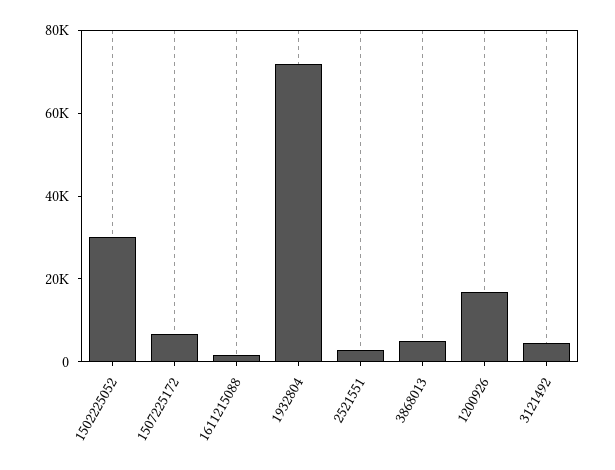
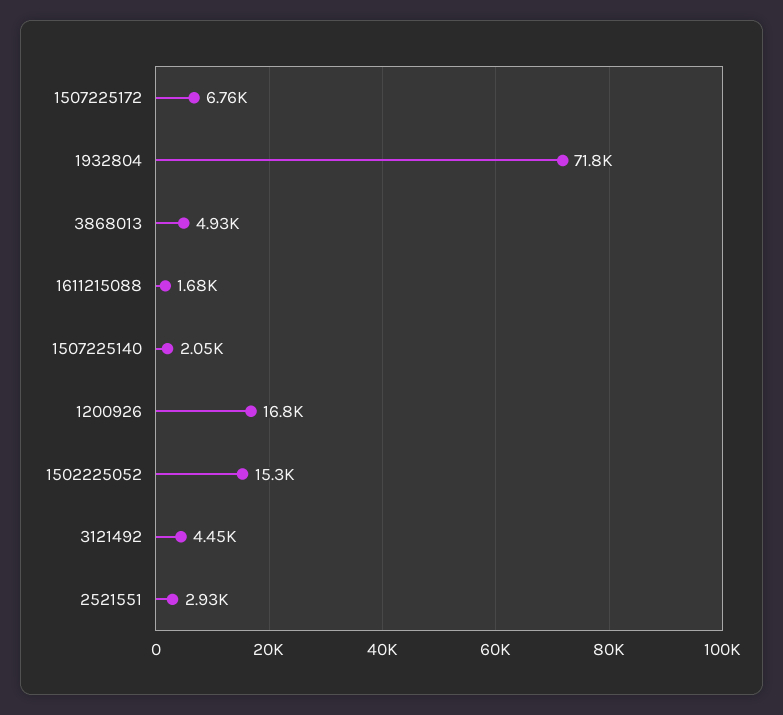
  {
-   "1502225052": 30000,
+   "1502225052": 15300,
    "1507225172": 6760,
    "1611215088": 1680,
    "1932804": 71800,
    "2521551": 2930,
    "3868013": 4930,
    "1200926": 16800,
-   "3121492": 4450
+   "3121492": 4450,
+   "1507225140": 2050
  }

